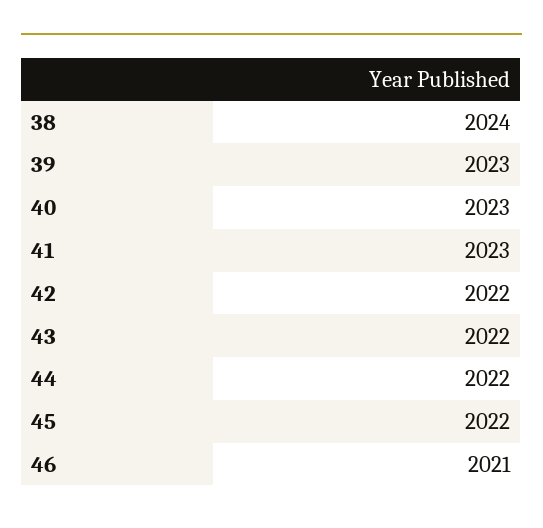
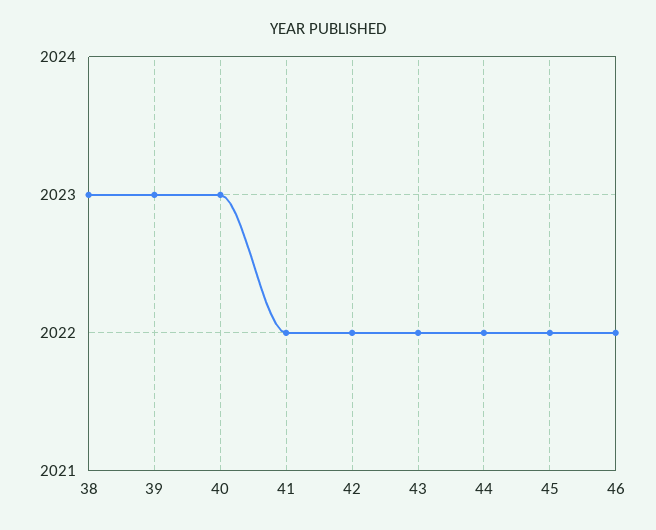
  {
-   "38": 2024,
+   "38": 2023,
    "39": 2023,
    "40": 2023,
-   "41": 2023,
+   "41": 2022,
    "42": 2022,
    "43": 2022,
    "44": 2022,
    "45": 2022,
-   "46": 2021
+   "46": 2022
  }

